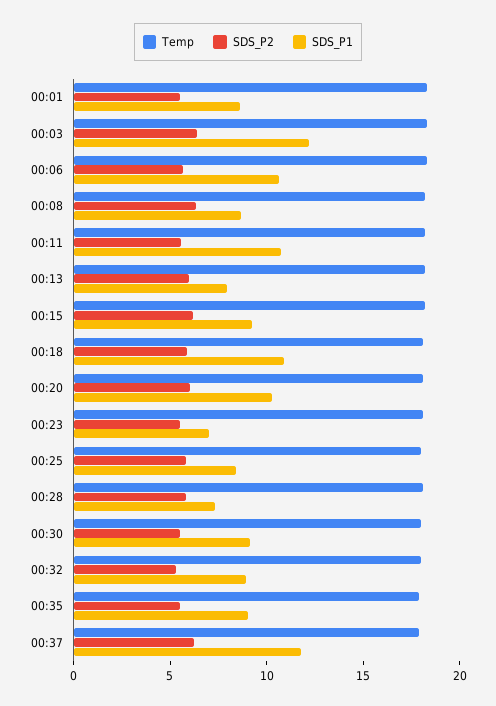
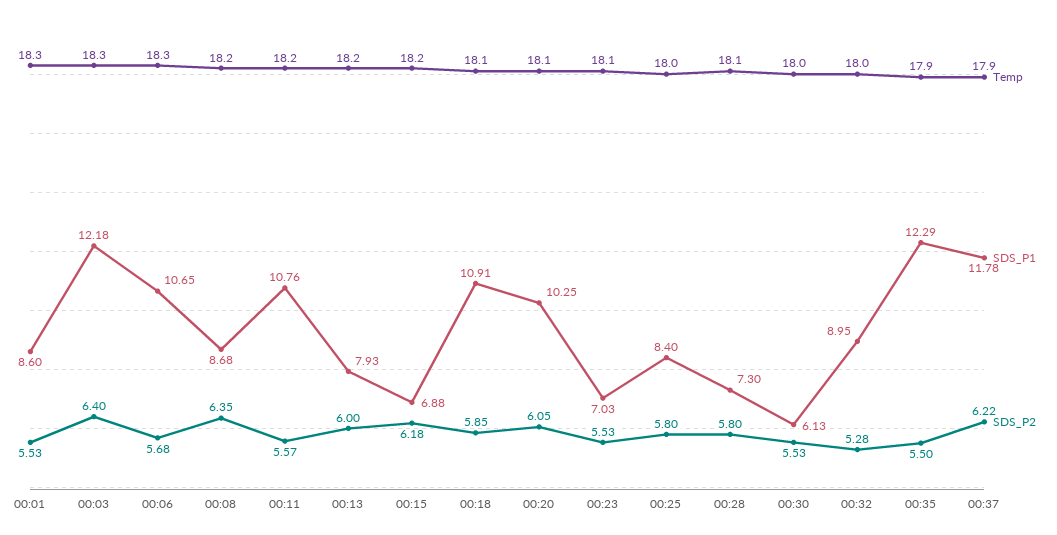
  {
    "Temp": {
      "00:01": 18.3,
      "00:03": 18.3,
      "00:06": 18.3,
      "00:08": 18.2,
      "00:11": 18.2,
      "00:13": 18.2,
      "00:15": 18.2,
      "00:18": 18.1,
      "00:20": 18.1,
      "00:23": 18.1,
      "00:25": 18,
      "00:28": 18.1,
      "00:30": 18,
      "00:32": 18,
      "00:35": 17.9,
      "00:37": 17.9
    },
    "SDS_P2": {
      "00:01": 5.53,
      "00:03": 6.4,
      "00:06": 5.68,
      "00:08": 6.35,
      "00:11": 5.57,
      "00:13": 6,
      "00:15": 6.18,
      "00:18": 5.85,
      "00:20": 6.05,
      "00:23": 5.53,
      "00:25": 5.8,
      "00:28": 5.8,
      "00:30": 5.53,
      "00:32": 5.28,
      "00:35": 5.5,
      "00:37": 6.22
    },
    "SDS_P1": {
      "00:01": 8.6,
      "00:03": 12.18,
      "00:06": 10.65,
      "00:08": 8.68,
      "00:11": 10.76,
      "00:13": 7.93,
-     "00:15": 9,
+     "00:15": 6.88,
      "00:18": 10.91,
      "00:20": 10.25,
      "00:23": 7.03,
      "00:25": 8.4,
      "00:28": 7.3,
-     "00:30": 9,
+     "00:30": 6.13,
      "00:32": 8.95,
-     "00:35": 9,
+     "00:35": 12.29,
      "00:37": 11.78
    }
  }

